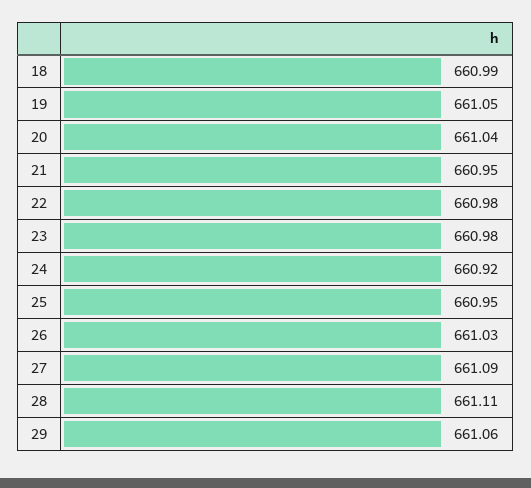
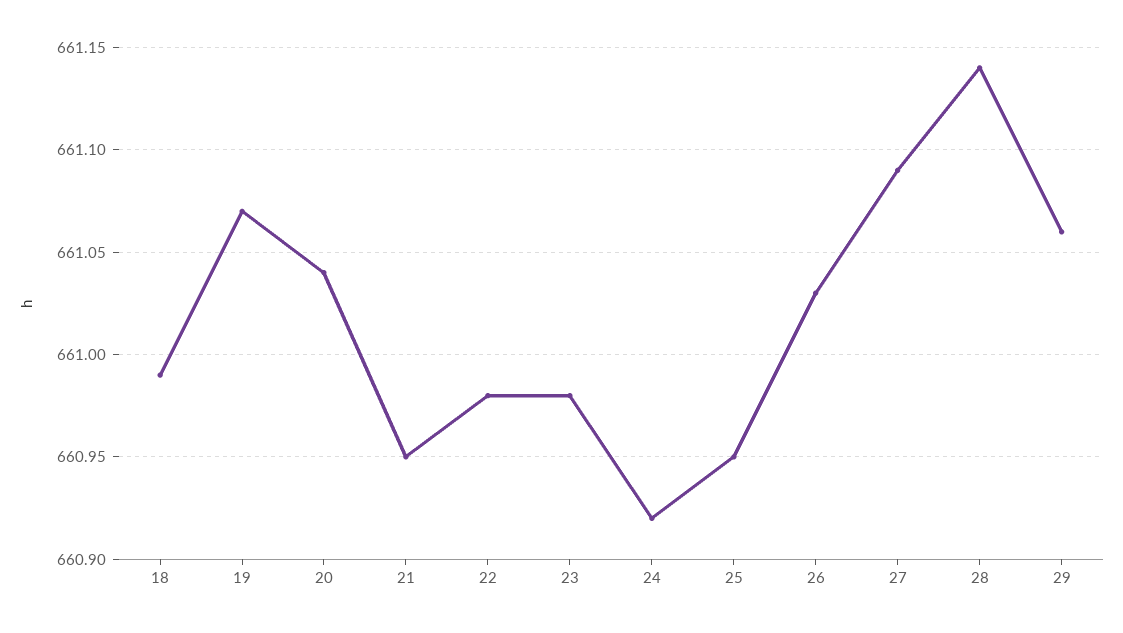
  {
    "18": 660.99,
-   "19": 661.05,
+   "19": 661.07,
    "20": 661.04,
    "21": 660.95,
    "22": 660.98,
    "23": 660.98,
    "24": 660.92,
    "25": 660.95,
    "26": 661.03,
    "27": 661.09,
-   "28": 661.11,
+   "28": 661.14,
    "29": 661.06
  }

